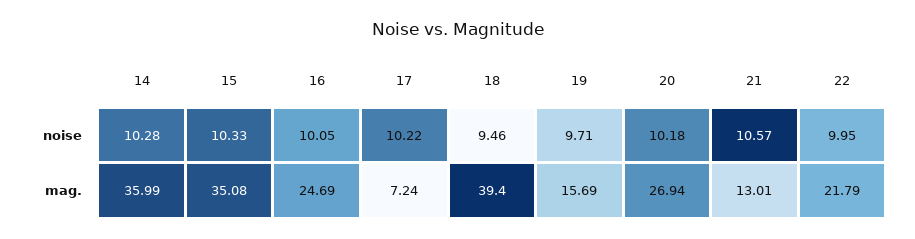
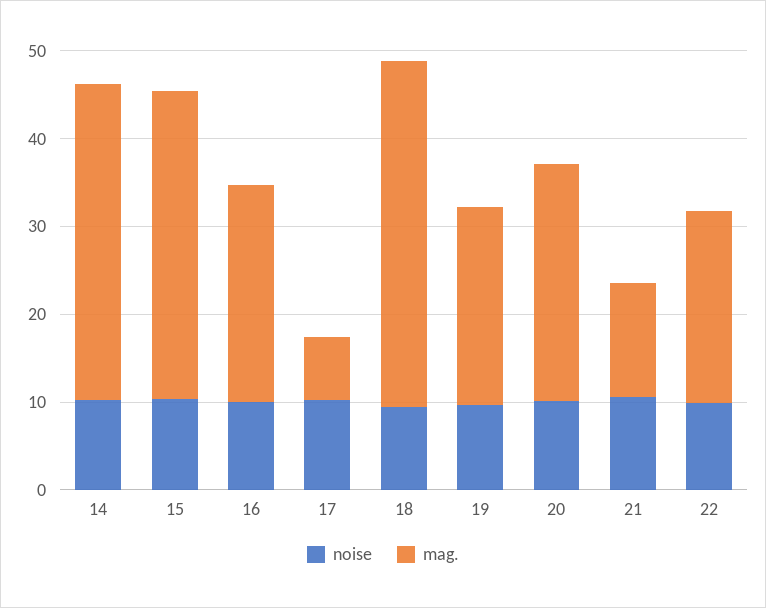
  {
    "noise": {
      "14": 10.28,
      "15": 10.33,
      "16": 10.05,
      "17": 10.22,
      "18": 9.46,
      "19": 9.71,
      "20": 10.18,
      "21": 10.57,
      "22": 9.95
    },
    "mag.": {
      "14": 35.99,
      "15": 35.08,
      "16": 24.69,
      "17": 7.24,
      "18": 39.4,
-     "19": 15.69,
+     "19": 22,
      "20": 26.94,
      "21": 13.01,
      "22": 21.79
    }
  }

